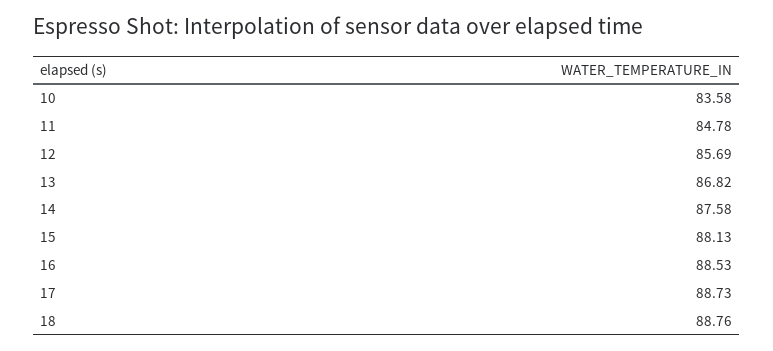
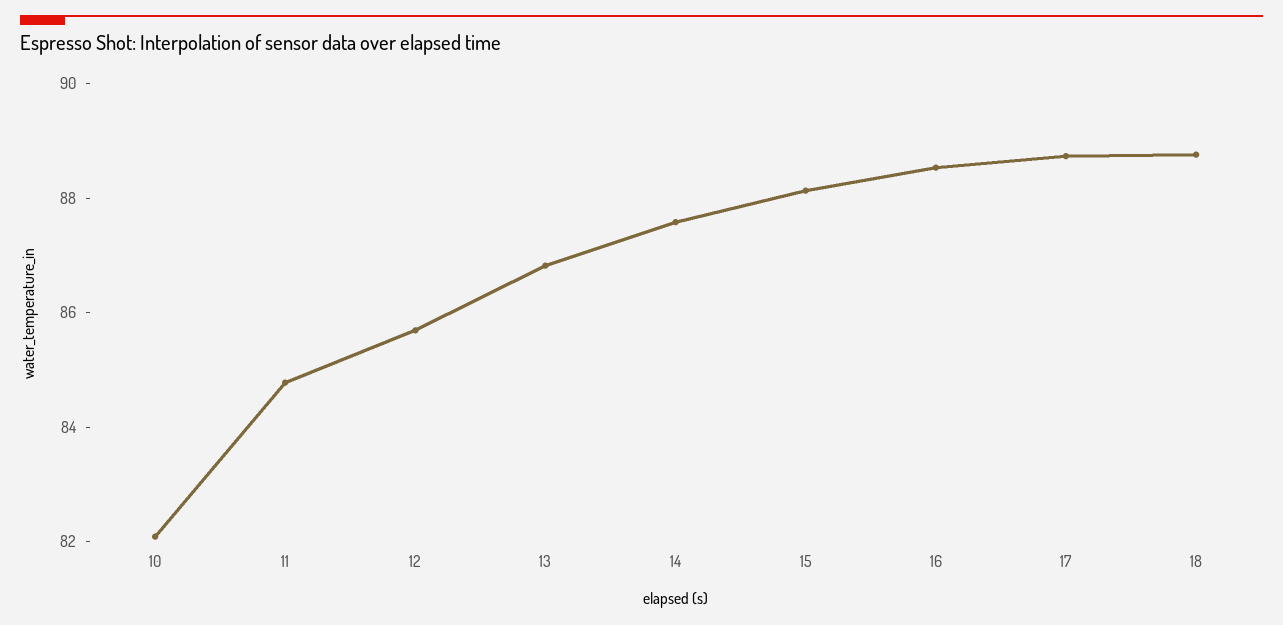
  {
-   "10": 83.58,
+   "10": 82,
    "11": 84.78,
    "12": 85.69,
    "13": 86.82,
    "14": 87.58,
    "15": 88.13,
    "16": 88.53,
    "17": 88.73,
    "18": 88.76
  }

